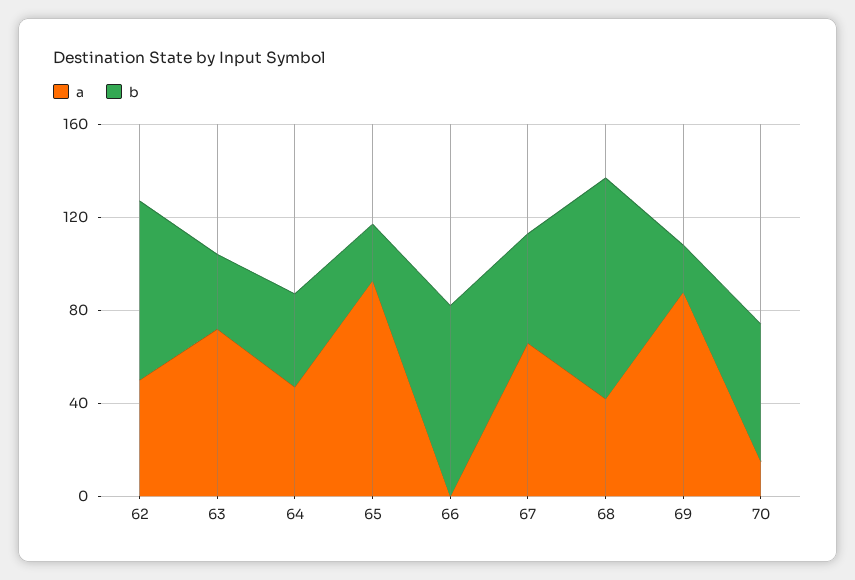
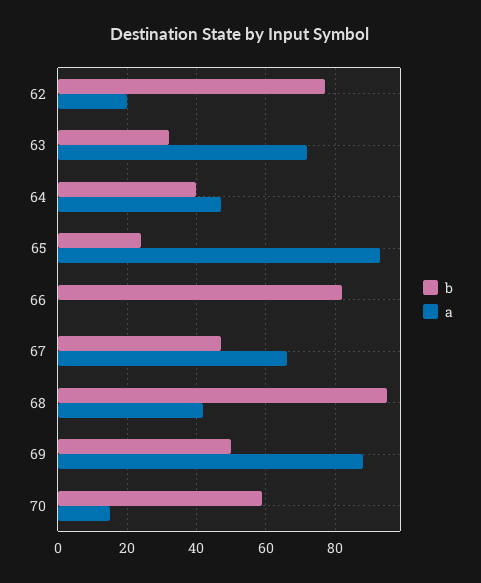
  {
    "a": {
-     "62": 50,
+     "62": 20,
      "63": 70,
      "64": 45,
      "65": 95,
      "66": 0,
      "67": 65,
      "68": 40,
      "69": 90,
      "70": 15
    },
    "b": {
      "62": 75,
      "63": 30,
      "64": 40,
      "65": 25,
      "66": 80,
      "67": 45,
      "68": 95,
-     "69": 20,
+     "69": 50,
      "70": 60
    }
  }

